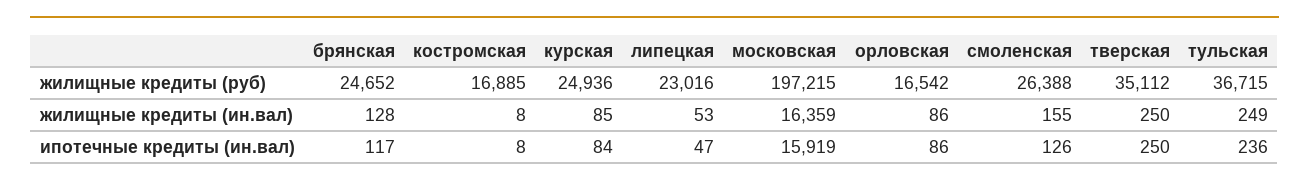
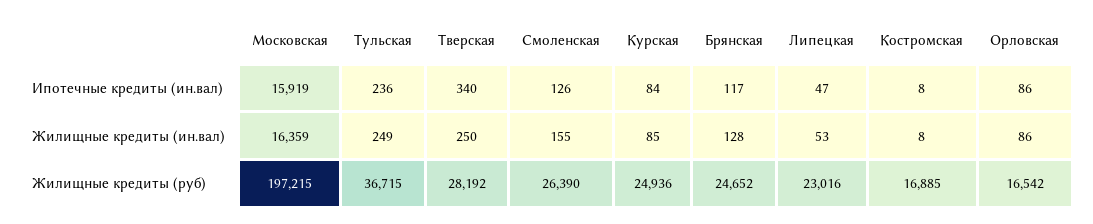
  {
    "брянская": {
      "жилищные кредиты (руб)": 24652,
      "жилищные кредиты (ин.вал)": 128,
      "ипотечные кредиты (ин.вал)": 117
    },
    "костромская": {
      "жилищные кредиты (руб)": 16885,
      "жилищные кредиты (ин.вал)": 8,
      "ипотечные кредиты (ин.вал)": 8
    },
    "курская": {
      "жилищные кредиты (руб)": 24936,
      "жилищные кредиты (ин.вал)": 85,
      "ипотечные кредиты (ин.вал)": 84
    },
    "липецкая": {
      "жилищные кредиты (руб)": 23016,
      "жилищные кредиты (ин.вал)": 53,
      "ипотечные кредиты (ин.вал)": 47
    },
    "московская": {
      "жилищные кредиты (руб)": 197215,
      "жилищные кредиты (ин.вал)": 16359,
      "ипотечные кредиты (ин.вал)": 15919
    },
    "орловская": {
      "жилищные кредиты (руб)": 16542,
      "жилищные кредиты (ин.вал)": 86,
      "ипотечные кредиты (ин.вал)": 86
    },
    "смоленская": {
-     "жилищные кредиты (руб)": 26388,
+     "жилищные кредиты (руб)": 26390,
      "жилищные кредиты (ин.вал)": 155,
      "ипотечные кредиты (ин.вал)": 126
    },
    "тверская": {
-     "жилищные кредиты (руб)": 35112,
+     "жилищные кредиты (руб)": 28192,
      "жилищные кредиты (ин.вал)": 250,
-     "ипотечные кредиты (ин.вал)": 250
+     "ипотечные кредиты (ин.вал)": 340
    },
    "тульская": {
      "жилищные кредиты (руб)": 36715,
      "жилищные кредиты (ин.вал)": 249,
      "ипотечные кредиты (ин.вал)": 236
    }
  }

